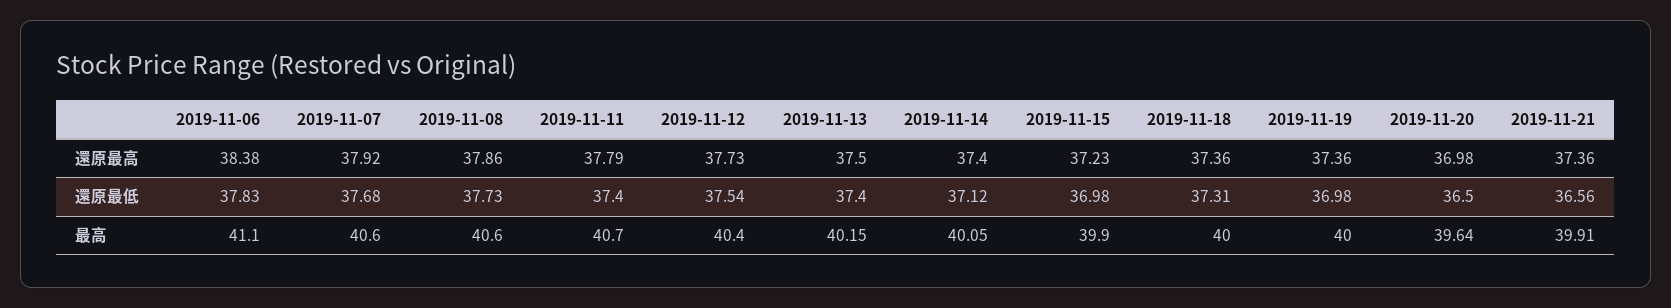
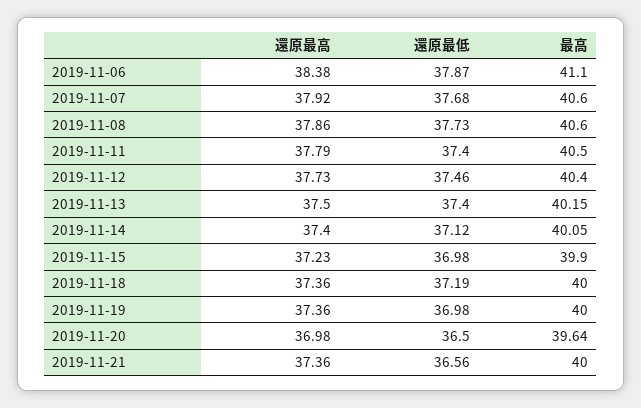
  {
    "2019-11-06": {
      "還原最高": 38.38,
-     "還原最低": 37.83,
+     "還原最低": 37.87,
      "最高": 41.1
    },
    "2019-11-07": {
      "還原最高": 37.92,
      "還原最低": 37.68,
      "最高": 40.6
    },
    "2019-11-08": {
      "還原最高": 37.86,
      "還原最低": 37.73,
      "最高": 40.6
    },
    "2019-11-11": {
      "還原最高": 37.79,
      "還原最低": 37.4,
-     "最高": 40.7
+     "最高": 40.5
    },
    "2019-11-12": {
      "還原最高": 37.73,
-     "還原最低": 37.54,
+     "還原最低": 37.46,
      "最高": 40.4
    },
    "2019-11-13": {
      "還原最高": 37.5,
      "還原最低": 37.4,
      "最高": 40.15
    },
    "2019-11-14": {
      "還原最高": 37.4,
      "還原最低": 37.12,
      "最高": 40.05
    },
    "2019-11-15": {
      "還原最高": 37.23,
      "還原最低": 36.98,
      "最高": 39.9
    },
    "2019-11-18": {
      "還原最高": 37.36,
-     "還原最低": 37.31,
+     "還原最低": 37.19,
      "最高": 40
    },
    "2019-11-19": {
      "還原最高": 37.36,
      "還原最低": 36.98,
      "最高": 40
    },
    "2019-11-20": {
      "還原最高": 36.98,
      "還原最低": 36.5,
      "最高": 39.64
    },
    "2019-11-21": {
      "還原最高": 37.36,
      "還原最低": 36.56,
-     "最高": 39.91
+     "最高": 40
    }
  }

